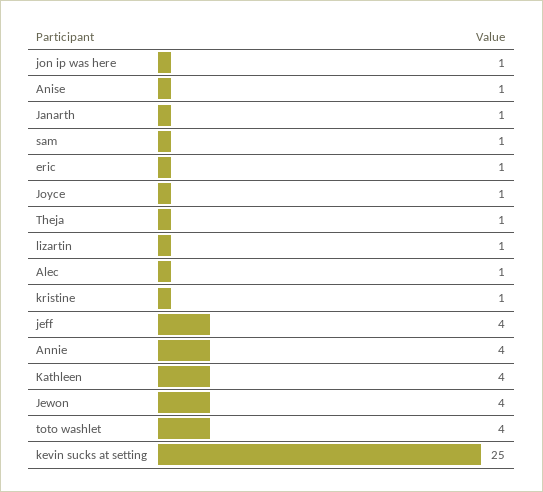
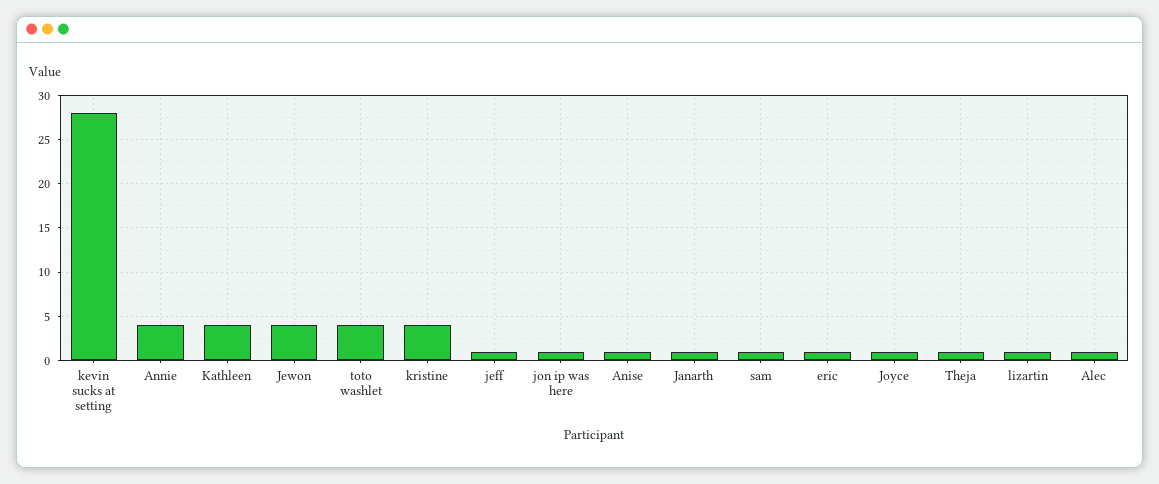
  {
    "jon ip was here": 1,
    "Anise": 1,
    "Janarth": 1,
    "sam": 1,
    "eric": 1,
    "Joyce": 1,
    "Theja": 1,
    "lizartin": 1,
    "Alec": 1,
-   "kristine": 1,
+   "kristine": 4,
-   "jeff": 4,
+   "jeff": 1,
    "Annie": 4,
    "Kathleen": 4,
    "Jewon": 4,
    "toto washlet": 4,
-   "kevin sucks at setting": 25
+   "kevin sucks at setting": 28
  }

